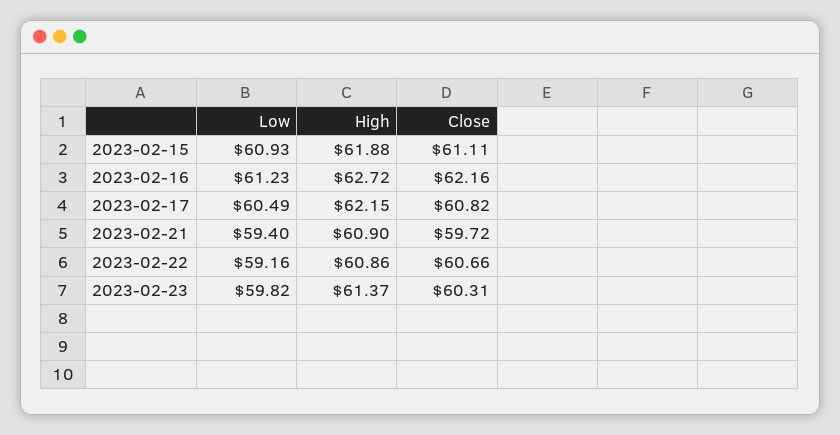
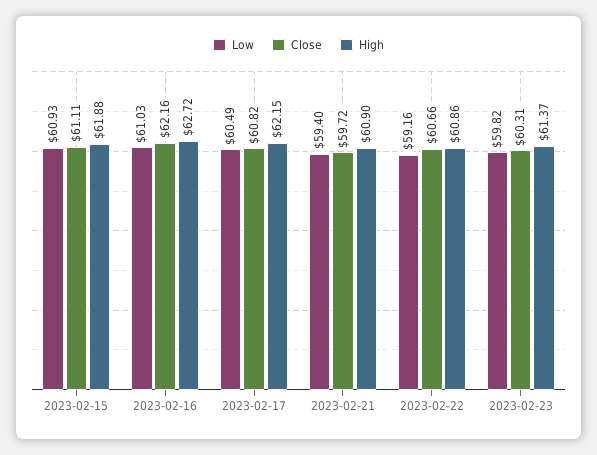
  {
    "Low": {
      "2023-02-15": 60.93,
-     "2023-02-16": 61.23,
+     "2023-02-16": 61.03,
      "2023-02-17": 60.49,
      "2023-02-21": 59.4,
      "2023-02-22": 59.16,
      "2023-02-23": 59.82
    },
    "High": {
      "2023-02-15": 61.88,
      "2023-02-16": 62.72,
      "2023-02-17": 62.15,
      "2023-02-21": 60.9,
      "2023-02-22": 60.86,
      "2023-02-23": 61.37
    },
    "Close": {
      "2023-02-15": 61.11,
      "2023-02-16": 62.16,
      "2023-02-17": 60.82,
      "2023-02-21": 59.72,
      "2023-02-22": 60.66,
      "2023-02-23": 60.31
    }
  }

